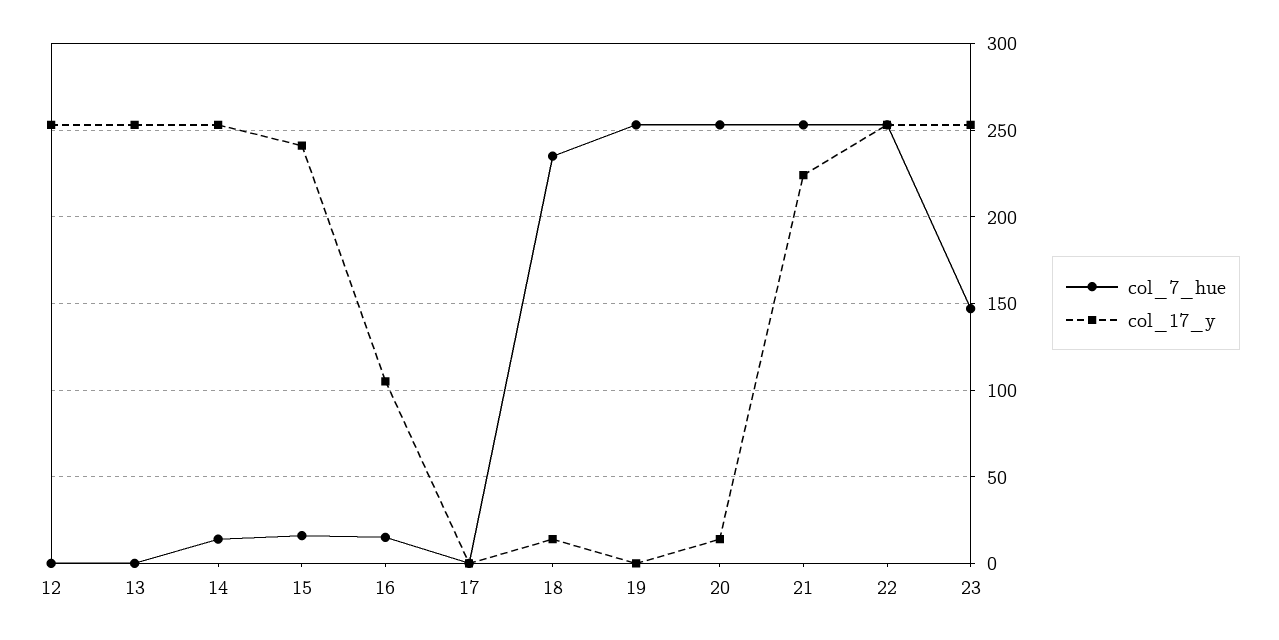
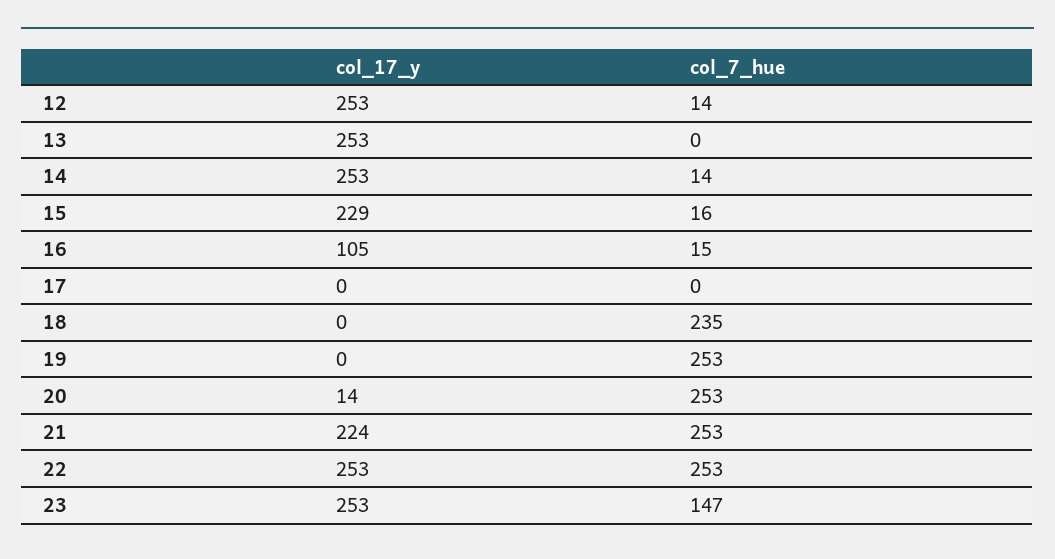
  {
    "col_7_hue": {
-     "12": 0,
+     "12": 14,
      "13": 0,
      "14": 14,
      "15": 16,
      "16": 15,
      "17": 0,
      "18": 235,
      "19": 253,
      "20": 253,
      "21": 253,
      "22": 253,
      "23": 147
    },
    "col_17_y": {
      "12": 253,
      "13": 253,
      "14": 253,
-     "15": 240,
+     "15": 229,
      "16": 105,
      "17": 0,
-     "18": 15,
+     "18": 0,
      "19": 0,
      "20": 14,
      "21": 224,
      "22": 253,
      "23": 253
    }
  }

